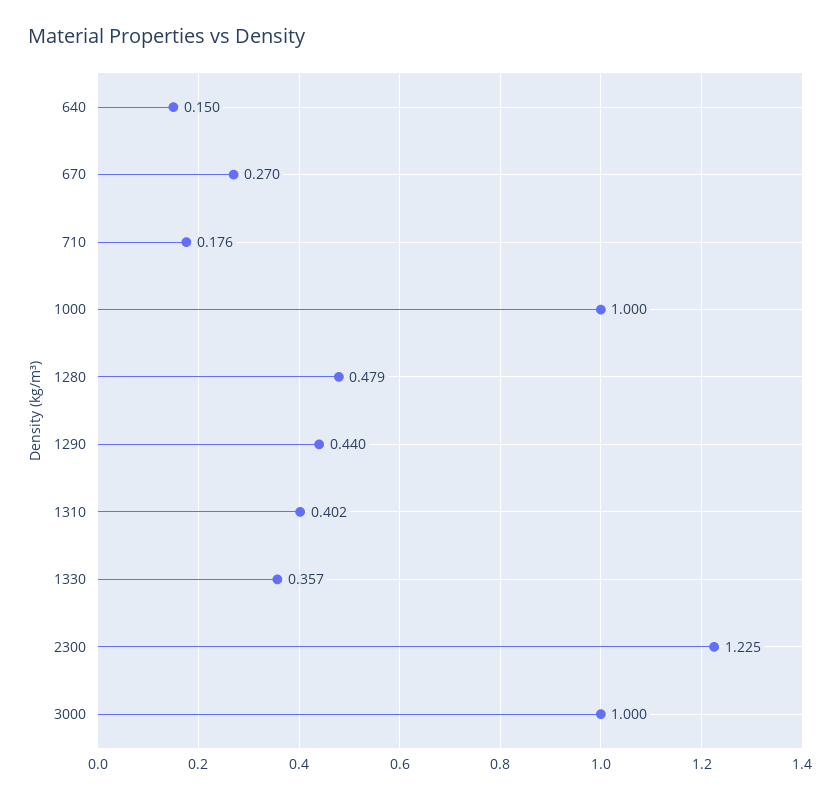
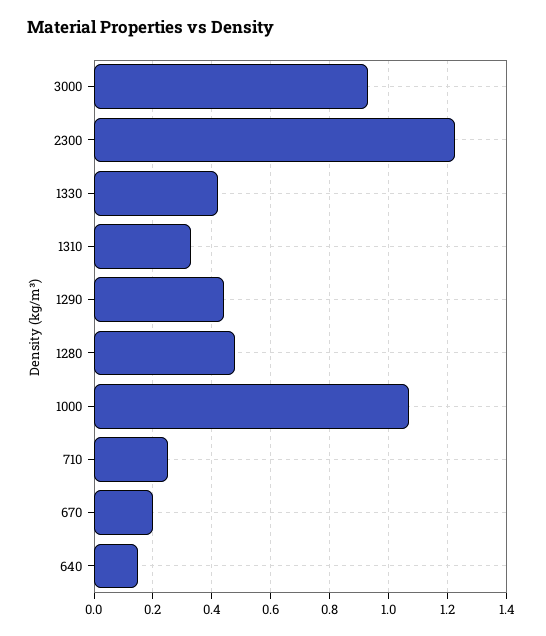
  {
    "640": 0.15,
-   "670": 0.27,
+   "670": 0.2,
-   "710": 0.176,
+   "710": 0.25,
-   "1000": 1,
+   "1000": 1.075,
    "1280": 0.479,
    "1290": 0.44,
-   "1310": 0.402,
+   "1310": 0.325,
-   "1330": 0.357,
+   "1330": 0.425,
    "2300": 1.225,
-   "3000": 1
+   "3000": 0.925
  }

